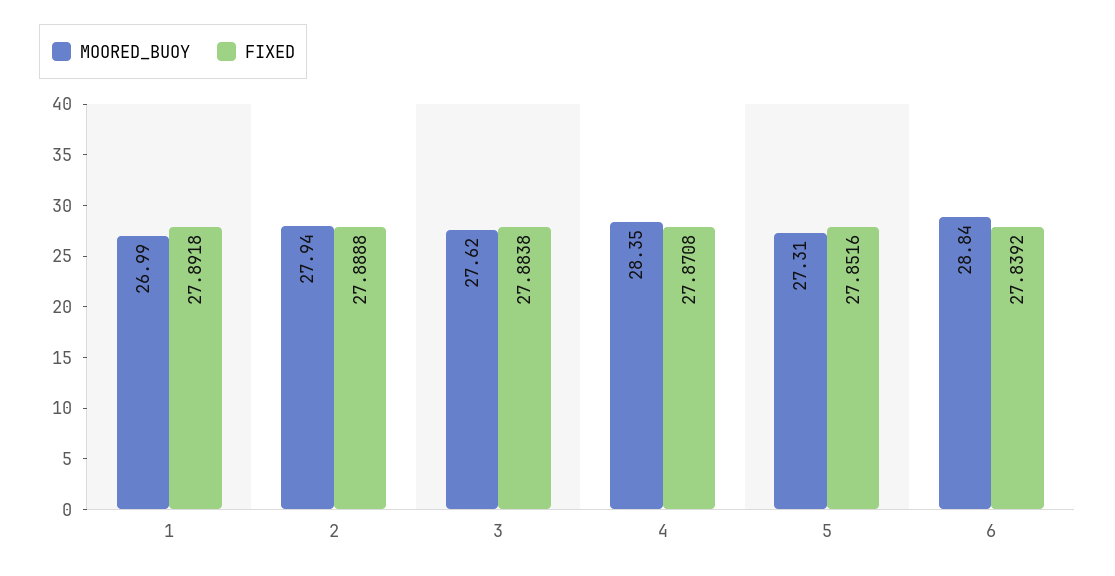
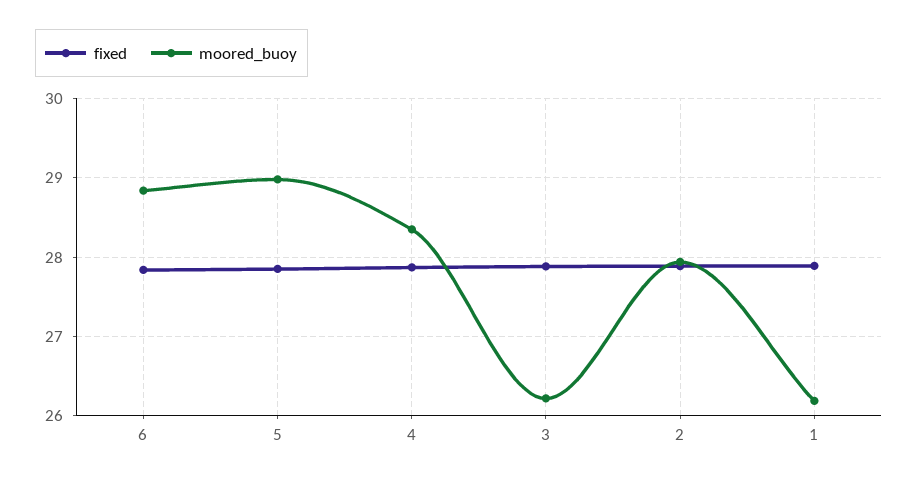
  {
    "MOORED_BUOY": {
-     "1": 26.99,
+     "1": 26.2,
      "2": 27.94,
-     "3": 27.62,
+     "3": 26.2,
      "4": 28.35,
-     "5": 27.31,
+     "5": 29,
      "6": 28.84
    },
    "FIXED": {
      "1": 27.8918,
      "2": 27.8888,
      "3": 27.8838,
      "4": 27.8708,
      "5": 27.8516,
      "6": 27.8392
    }
  }

